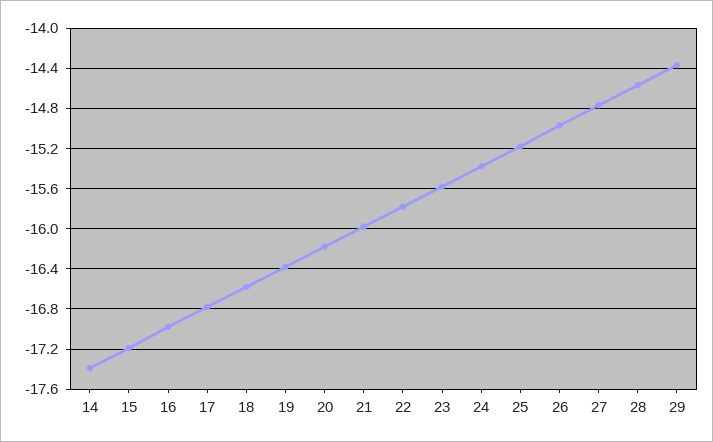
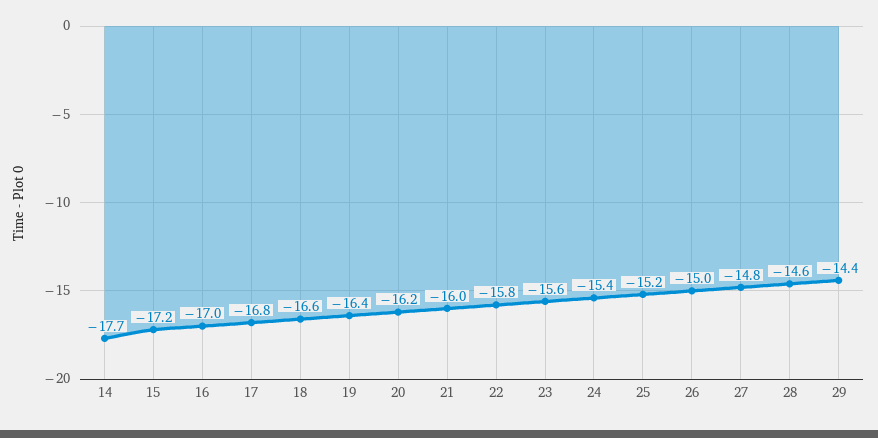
  {
-   "14": -17.4,
+   "14": -17.7,
    "15": -17.2,
    "16": -17,
    "17": -16.8,
    "18": -16.6,
    "19": -16.4,
    "20": -16.2,
    "21": -16,
    "22": -15.8,
    "23": -15.6,
    "24": -15.4,
    "25": -15.2,
    "26": -15,
    "27": -14.8,
    "28": -14.6,
    "29": -14.4
  }

